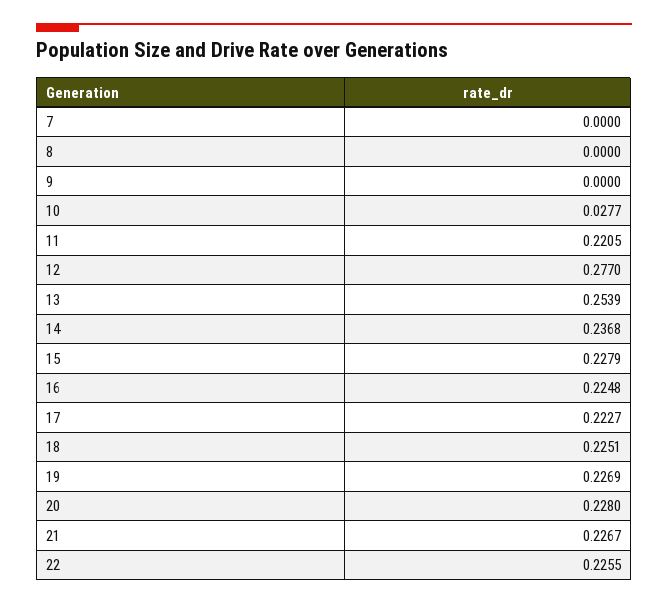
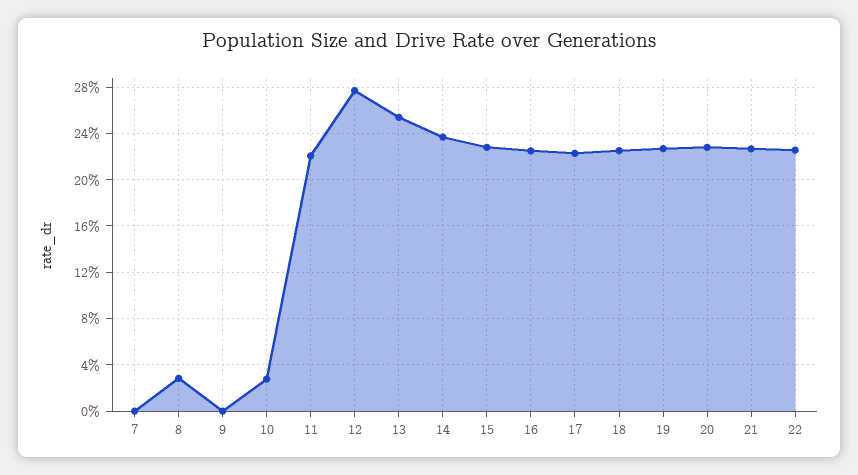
  {
    "7": 0,
-   "8": 0,
+   "8": 0.03,
    "9": 0,
    "10": 0.0277,
    "11": 0.2205,
    "12": 0.277,
    "13": 0.2539,
    "14": 0.2368,
    "15": 0.2279,
    "16": 0.2248,
    "17": 0.2227,
    "18": 0.2251,
    "19": 0.2269,
    "20": 0.228,
    "21": 0.2267,
    "22": 0.2255
  }

